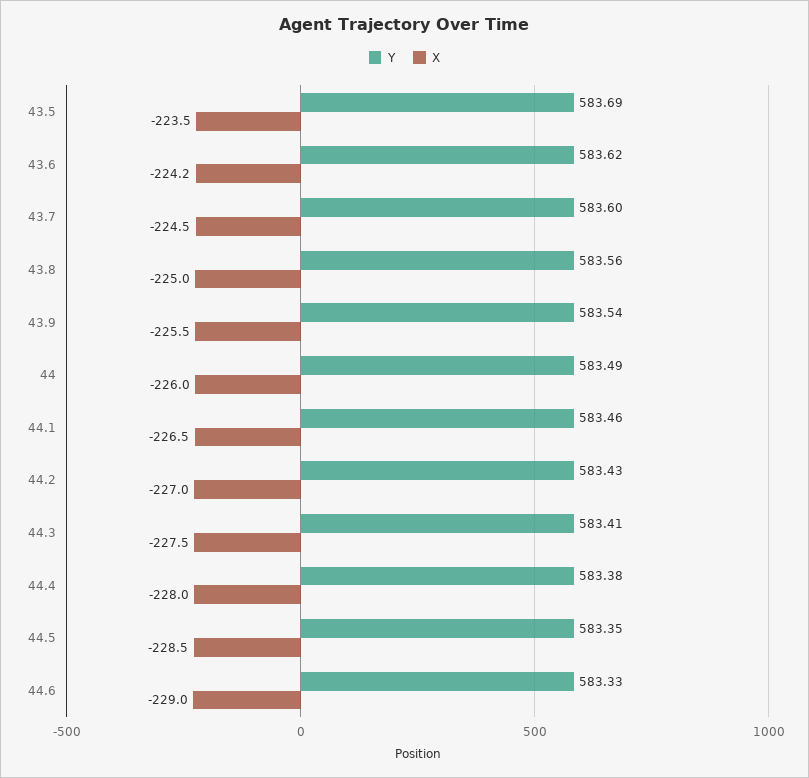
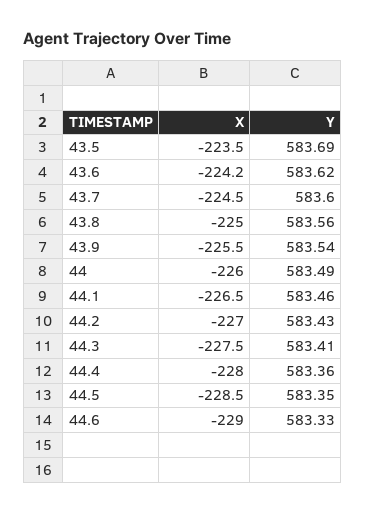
  {
    "Y": {
      "43.5": 583.69,
      "43.6": 583.62,
      "43.7": 583.6,
      "43.8": 583.56,
      "43.9": 583.54,
      "44": 583.49,
      "44.1": 583.46,
      "44.2": 583.43,
      "44.3": 583.41,
-     "44.4": 583.38,
+     "44.4": 583.36,
      "44.5": 583.35,
      "44.6": 583.33
    },
    "X": {
      "43.5": -223.5,
      "43.6": -224.2,
      "43.7": -224.5,
      "43.8": -225,
      "43.9": -225.5,
      "44": -226,
      "44.1": -226.5,
      "44.2": -227,
      "44.3": -227.5,
      "44.4": -228,
      "44.5": -228.5,
      "44.6": -229
    }
  }

